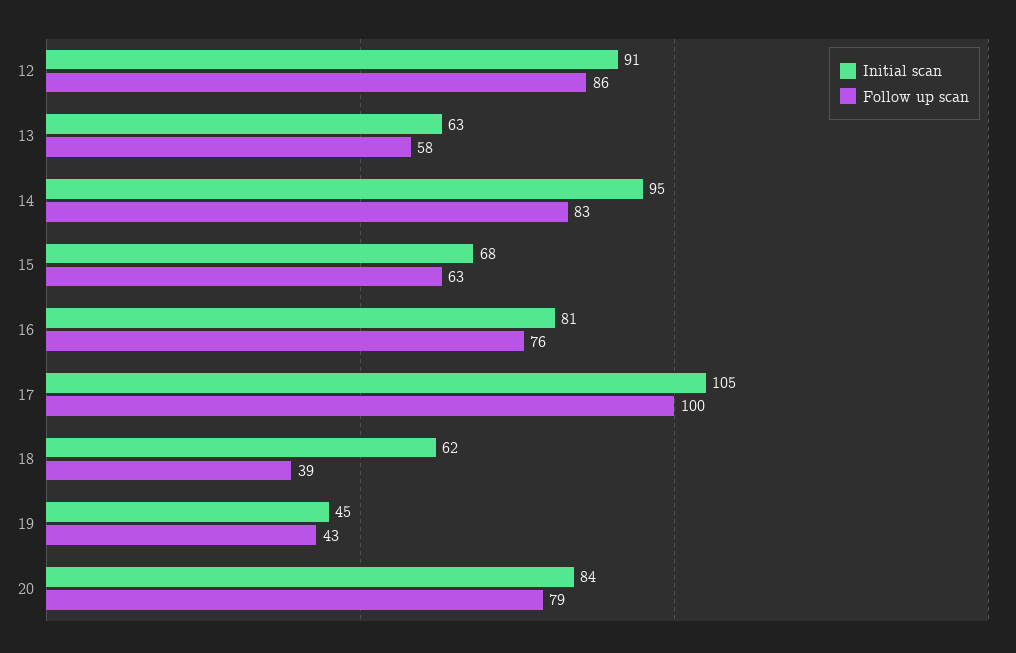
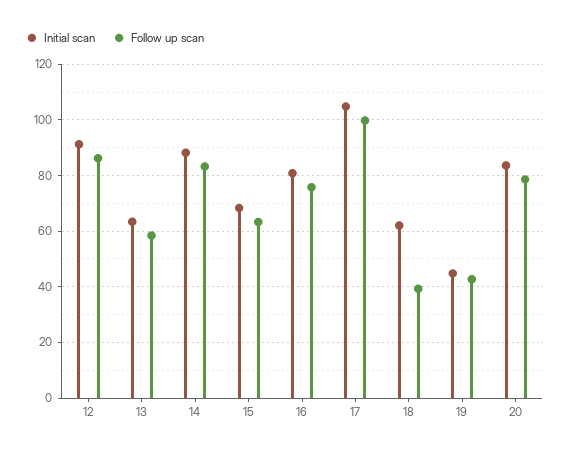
  {
    "Initial scan": {
      "12": 91,
      "13": 63,
-     "14": 95,
+     "14": 87.5,
      "15": 68,
      "16": 81,
      "17": 105,
      "18": 62,
      "19": 45,
      "20": 84
    },
    "Follow up scan": {
      "12": 86,
      "13": 58,
      "14": 83,
      "15": 63,
      "16": 76,
      "17": 100,
      "18": 39,
      "19": 43,
      "20": 79
    }
  }

